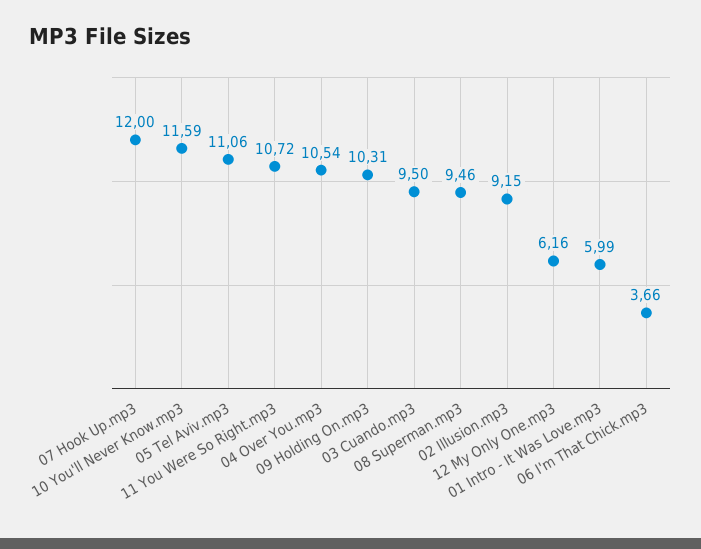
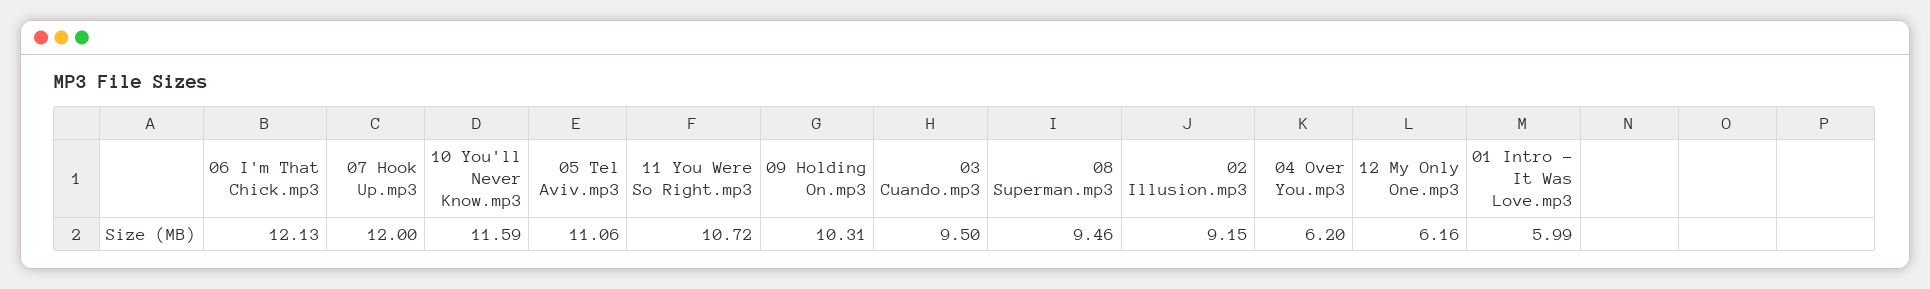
  {
    "07 Hook Up.mp3": 12,
    "10 You'll Never Know.mp3": 11.59,
    "05 Tel Aviv.mp3": 11.06,
    "11 You Were So Right.mp3": 10.72,
-   "04 Over You.mp3": 10.54,
+   "04 Over You.mp3": 6.2,
    "09 Holding On.mp3": 10.31,
    "03 Cuando.mp3": 9.5,
    "08 Superman.mp3": 9.46,
    "02 Illusion.mp3": 9.15,
    "12 My Only One.mp3": 6.16,
    "01 Intro - It Was Love.mp3": 5.99,
-   "06 I'm That Chick.mp3": 3.66
+   "06 I'm That Chick.mp3": 12.13
  }

